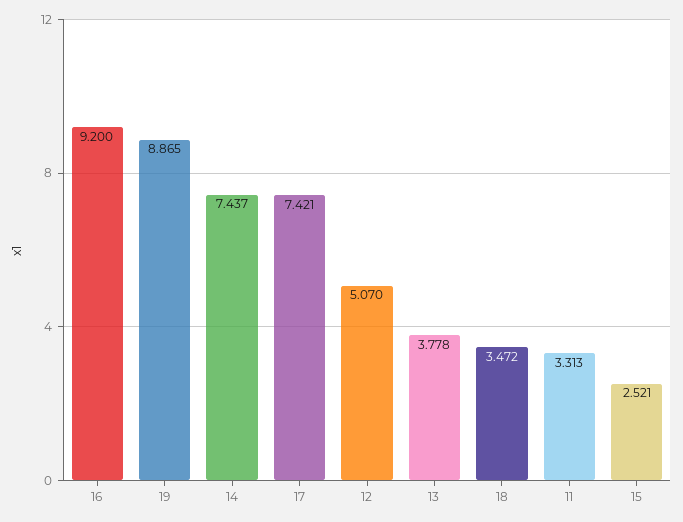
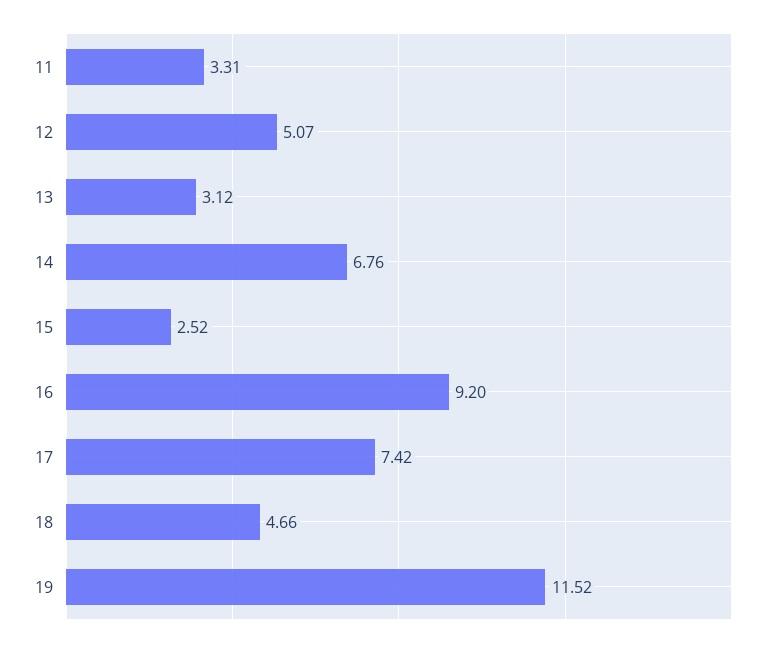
  {
    "16": 9.2,
-   "19": 8.865,
+   "19": 11.52,
-   "14": 7.437,
+   "14": 6.76,
    "17": 7.421,
    "12": 5.07,
-   "13": 3.778,
+   "13": 3.12,
-   "18": 3.472,
+   "18": 4.66,
    "11": 3.313,
    "15": 2.521
  }

